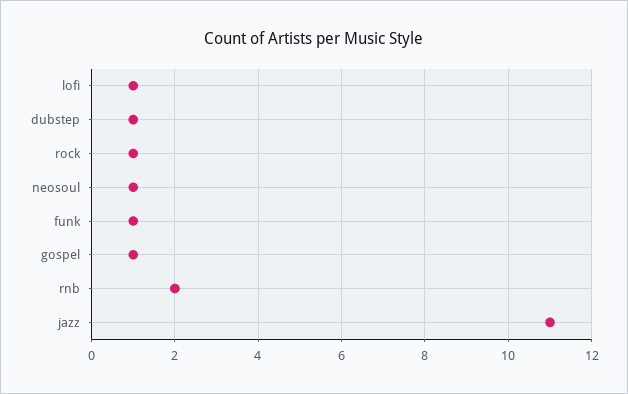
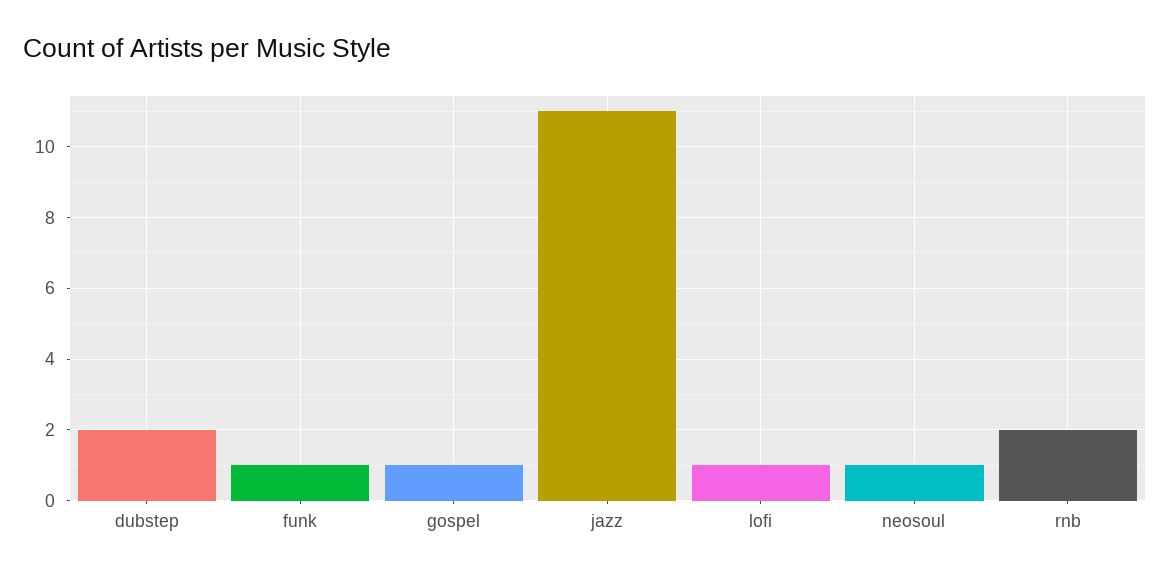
  {
    "lofi": 1,
-   "dubstep": 1,
+   "dubstep": 2,
-   "rock": 1,
    "neosoul": 1,
    "funk": 1,
    "gospel": 1,
    "rnb": 2,
    "jazz": 11
  }

